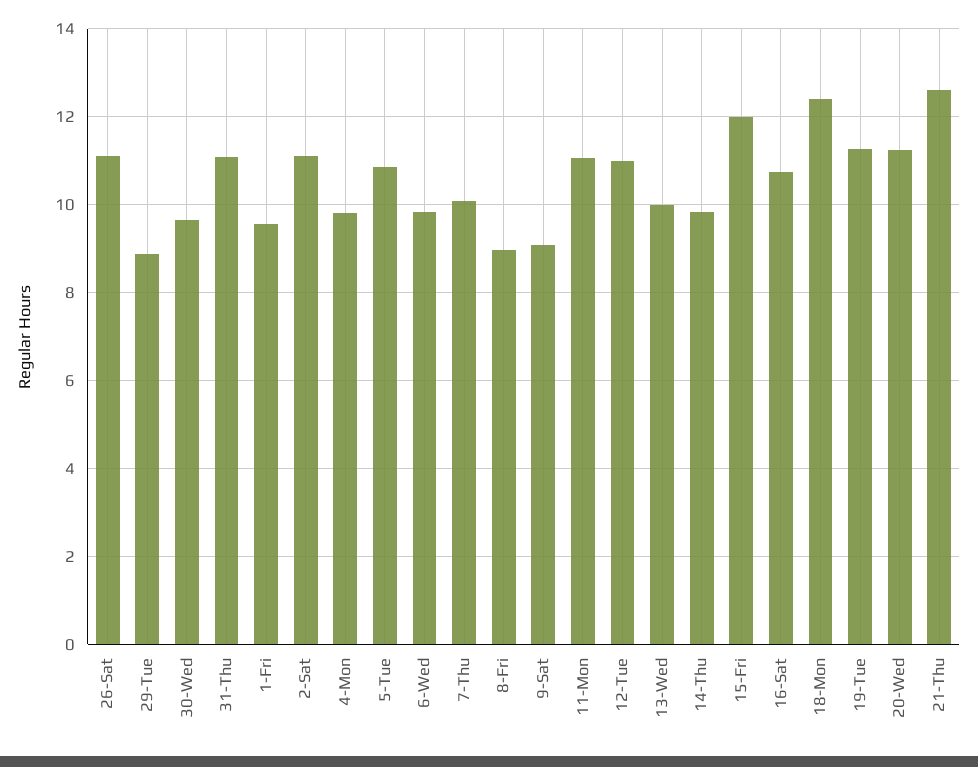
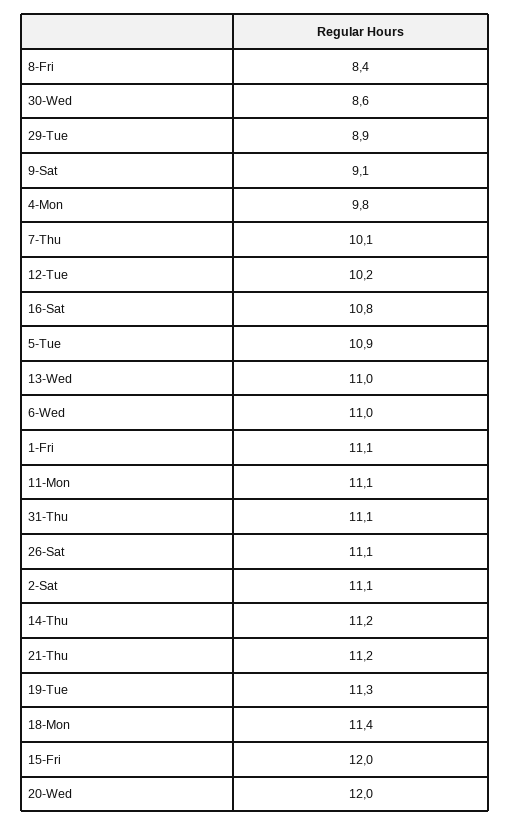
  {
    "26-Sat": 11.1,
    "29-Tue": 8.9,
-   "30-Wed": 9.6,
+   "30-Wed": 8.6,
    "31-Thu": 11.1,
-   "1-Fri": 9.6,
+   "1-Fri": 11.1,
    "2-Sat": 11.1,
    "4-Mon": 9.8,
    "5-Tue": 10.9,
-   "6-Wed": 9.8,
+   "6-Wed": 11,
    "7-Thu": 10.1,
-   "8-Fri": 9,
+   "8-Fri": 8.4,
    "9-Sat": 9.1,
    "11-Mon": 11.1,
-   "12-Tue": 11,
+   "12-Tue": 10.2,
-   "13-Wed": 10,
+   "13-Wed": 11,
-   "14-Thu": 9.8,
+   "14-Thu": 11.2,
    "15-Fri": 12,
    "16-Sat": 10.8,
-   "18-Mon": 12.4,
+   "18-Mon": 11.4,
    "19-Tue": 11.3,
-   "20-Wed": 11.2,
+   "20-Wed": 12,
-   "21-Thu": 12.6
+   "21-Thu": 11.2
  }

